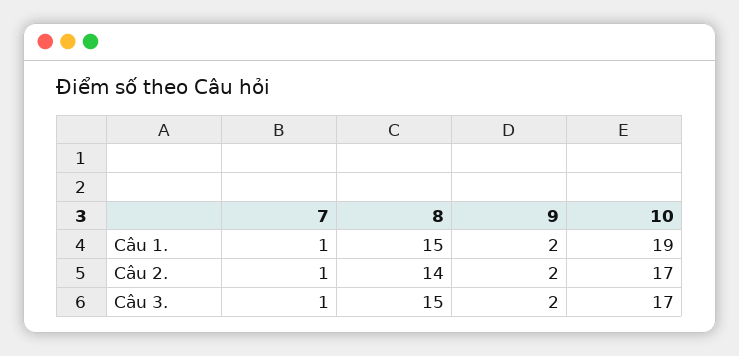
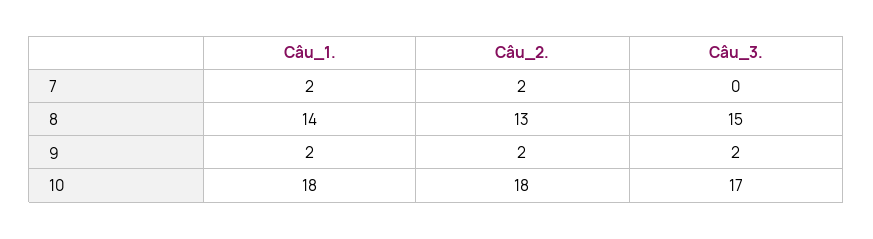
  {
    "7": {
-     "Câu 1.": 1,
+     "Câu 1.": 2,
-     "Câu 2.": 1,
+     "Câu 2.": 2,
-     "Câu 3.": 1
+     "Câu 3.": 0
    },
    "8": {
-     "Câu 1.": 15,
+     "Câu 1.": 14,
-     "Câu 2.": 14,
+     "Câu 2.": 13,
      "Câu 3.": 15
    },
    "9": {
      "Câu 1.": 2,
      "Câu 2.": 2,
      "Câu 3.": 2
    },
    "10": {
-     "Câu 1.": 19,
+     "Câu 1.": 18,
-     "Câu 2.": 17,
+     "Câu 2.": 18,
      "Câu 3.": 17
    }
  }

